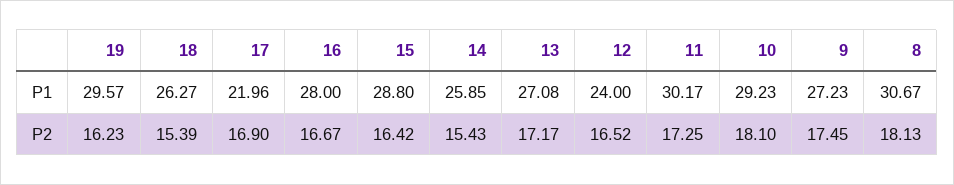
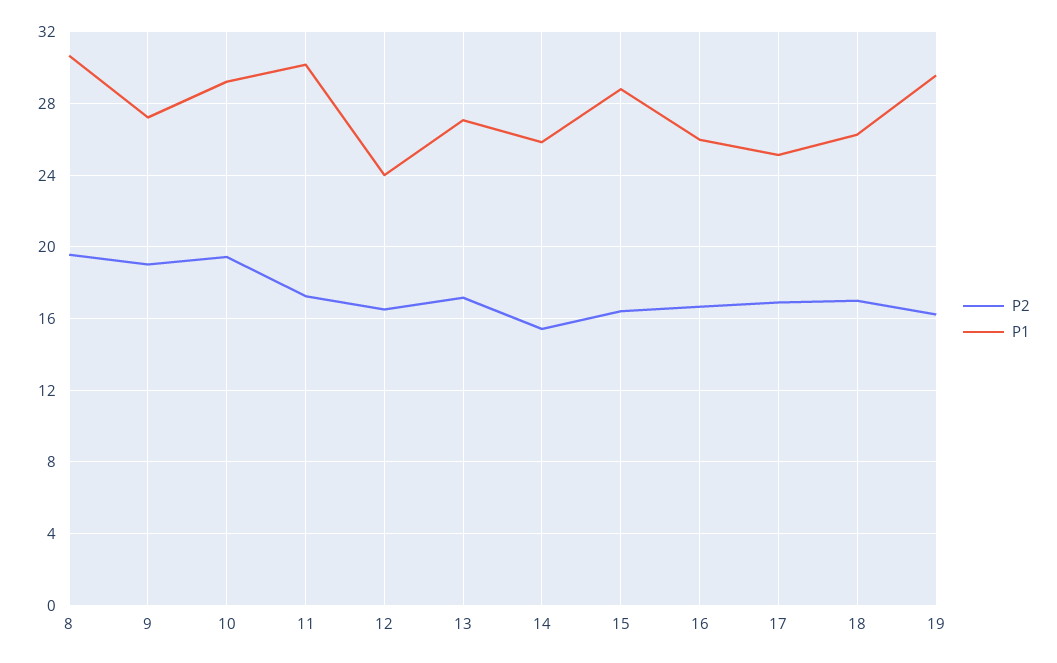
  {
    "P1": {
      "19": 29.57,
      "18": 26.27,
-     "17": 21.96,
+     "17": 25,
-     "16": 28,
+     "16": 26,
      "15": 28.8,
      "14": 25.85,
      "13": 27.08,
      "12": 24,
      "11": 30.17,
      "10": 29.23,
      "9": 27.23,
      "8": 30.67
    },
    "P2": {
      "19": 16.23,
-     "18": 15.39,
+     "18": 17,
      "17": 16.9,
      "16": 16.67,
      "15": 16.42,
      "14": 15.43,
      "13": 17.17,
      "12": 16.52,
      "11": 17.25,
-     "10": 18.1,
+     "10": 19.5,
-     "9": 17.45,
+     "9": 19,
-     "8": 18.13
+     "8": 19.5
    }
  }

